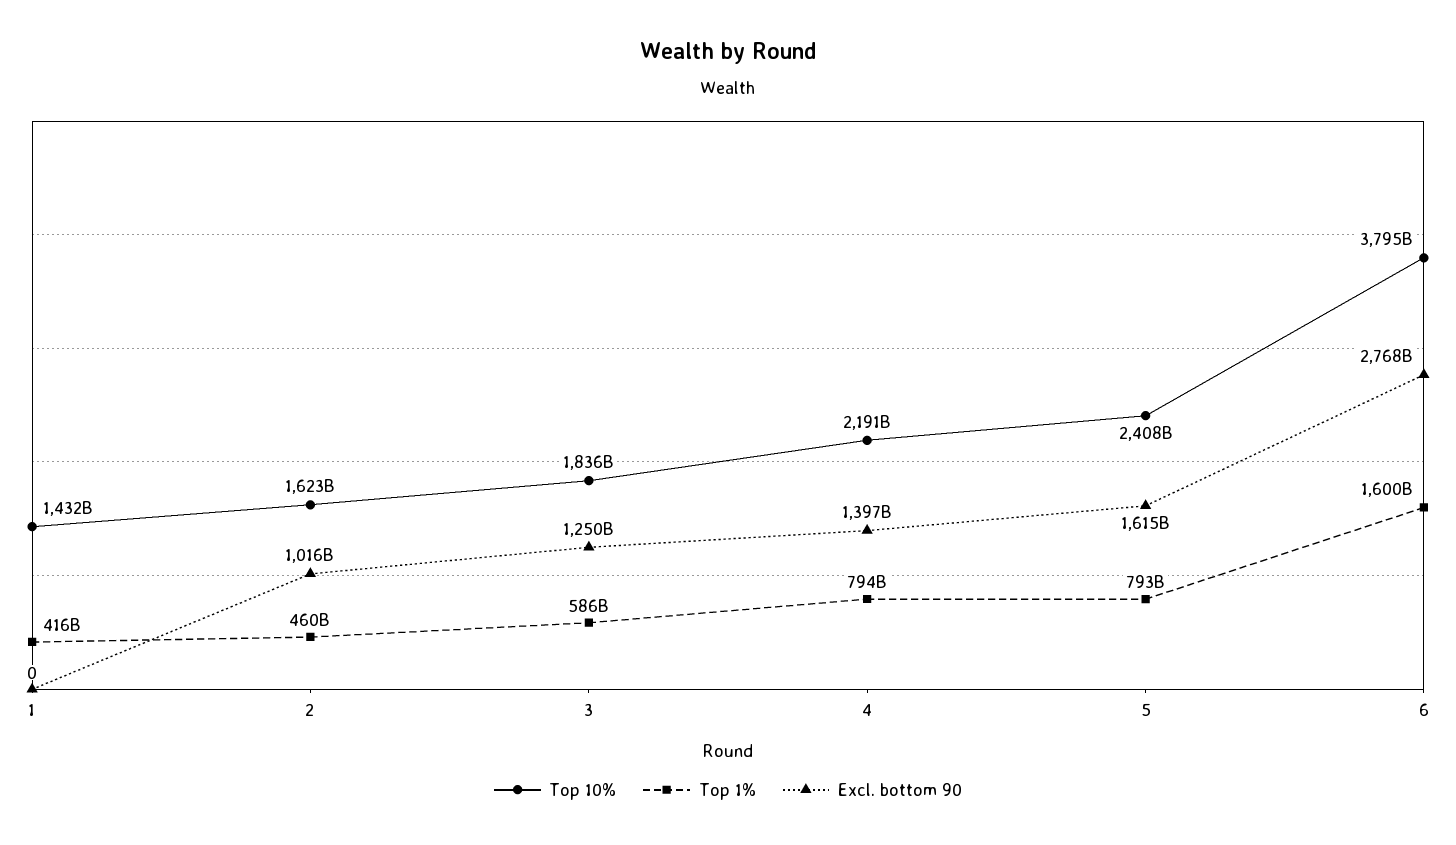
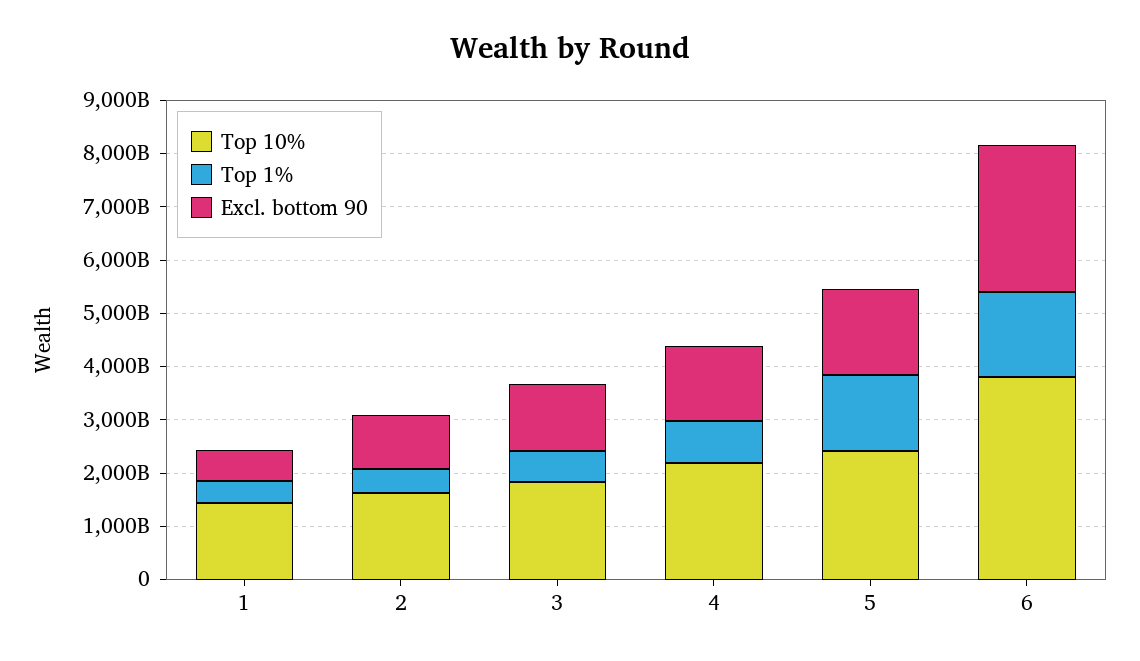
  {
    "Top 10%": {
      "1": 1432000000000,
      "2": 1623000000000,
      "3": 1836000000000,
      "4": 2191000000000,
      "5": 2408000000000,
      "6": 3795000000000
    },
    "Top 1%": {
      "1": 416000000000,
      "2": 460000000000,
      "3": 586000000000,
      "4": 794000000000,
-     "5": 793000000000,
+     "5": 1400000000000,
      "6": 1600000000000
    },
    "Excl. bottom 90": {
-     "1": 0,
+     "1": 600000000000,
      "2": 1016000000000,
      "3": 1250000000000,
      "4": 1397000000000,
      "5": 1615000000000,
      "6": 2768000000000
    }
  }

